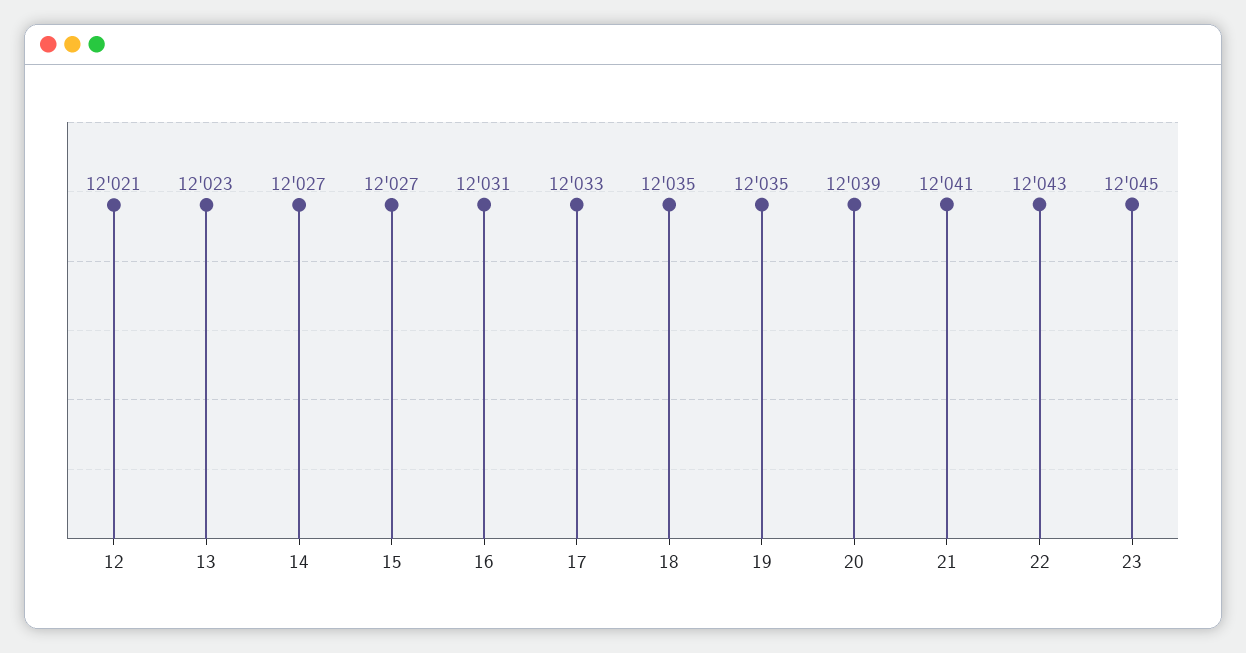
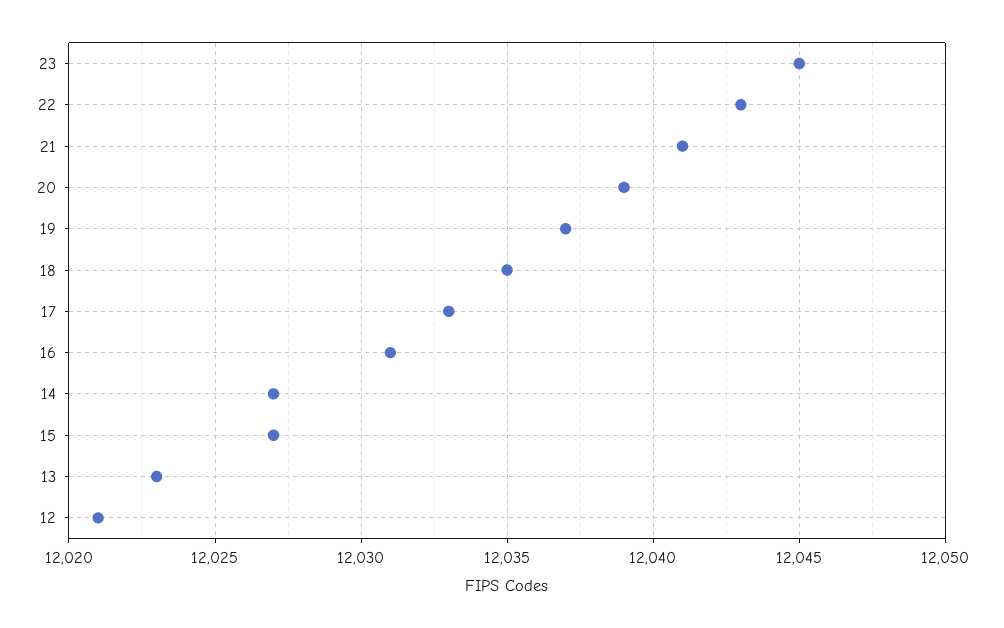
  {
    "12": 12021,
    "13": 12023,
    "14": 12027,
    "15": 12027,
    "16": 12031,
    "17": 12033,
    "18": 12035,
-   "19": 12035,
+   "19": 12037,
    "20": 12039,
    "21": 12041,
    "22": 12043,
    "23": 12045
  }

